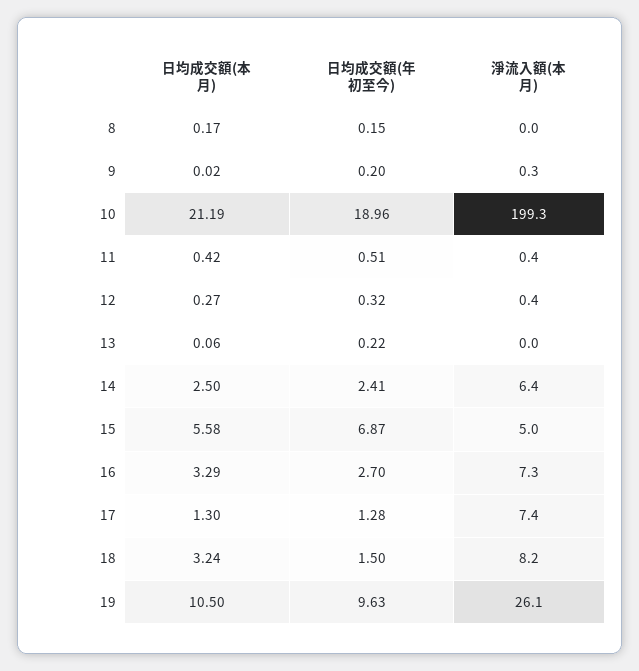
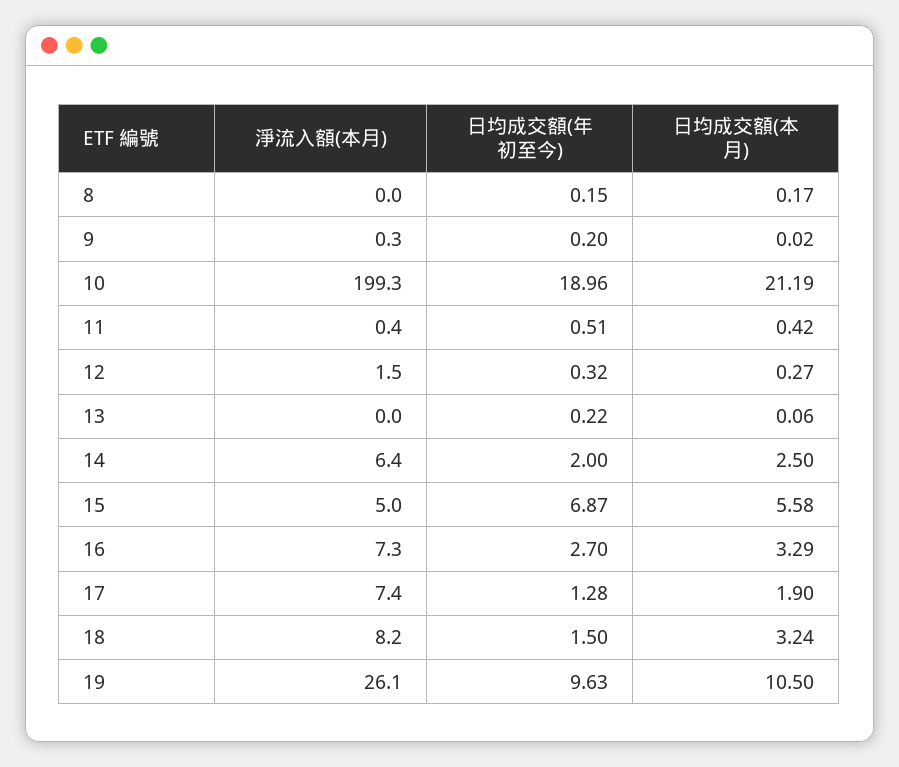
  {
    "日均成交額(本月)": {
      "8": 0.17,
      "9": 0.02,
      "10": 21.19,
      "11": 0.42,
      "12": 0.27,
      "13": 0.06,
      "14": 2.5,
      "15": 5.58,
      "16": 3.29,
-     "17": 1.3,
+     "17": 1.9,
      "18": 3.24,
      "19": 10.5
    },
    "日均成交額(年初至今)": {
      "8": 0.15,
      "9": 0.2,
      "10": 18.96,
      "11": 0.51,
      "12": 0.32,
      "13": 0.22,
-     "14": 2.41,
+     "14": 2,
      "15": 6.87,
      "16": 2.7,
      "17": 1.28,
      "18": 1.5,
      "19": 9.63
    },
    "淨流入額(本月)": {
      "8": 0,
      "9": 0.3,
      "10": 199.3,
      "11": 0.4,
-     "12": 0.4,
+     "12": 1.5,
      "13": 0,
      "14": 6.4,
      "15": 5,
      "16": 7.3,
      "17": 7.4,
      "18": 8.2,
      "19": 26.1
    }
  }

